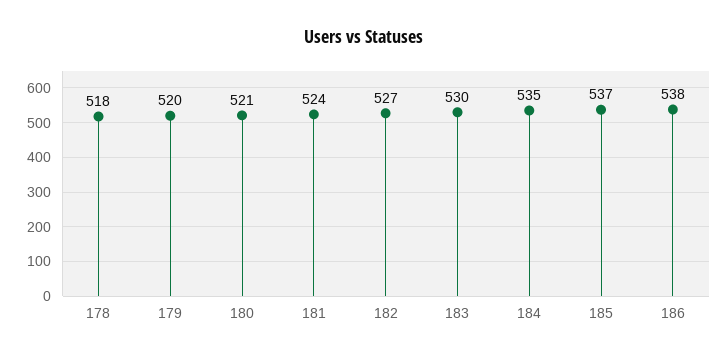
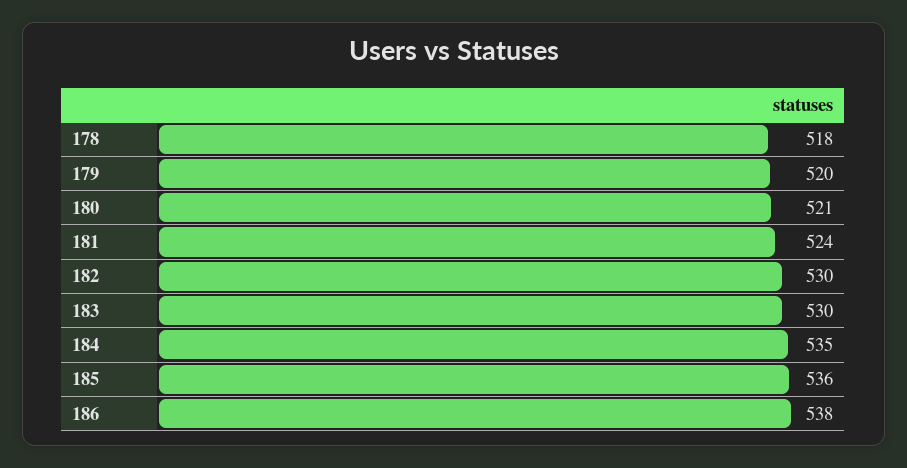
  {
    "178": 518,
    "179": 520,
    "180": 521,
    "181": 524,
-   "182": 527,
+   "182": 530,
    "183": 530,
    "184": 535,
-   "185": 537,
+   "185": 536,
    "186": 538
  }

